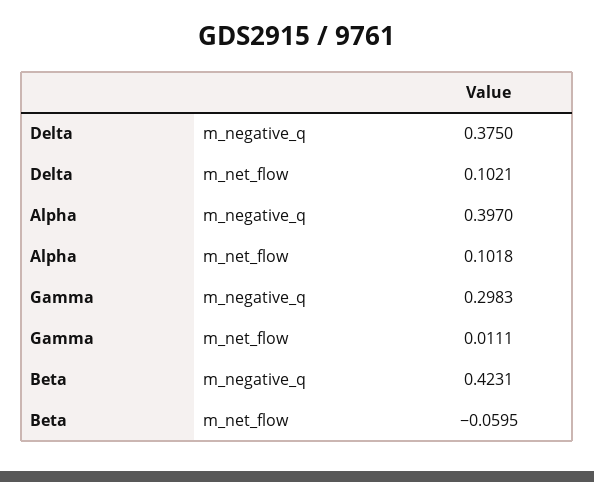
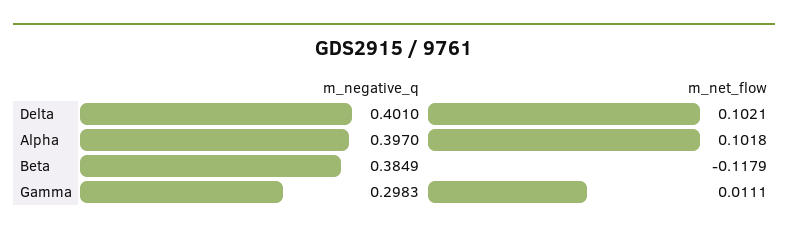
  {
    "Delta": {
-     "m_negative_q": 0.375,
+     "m_negative_q": 0.401,
      "m_net_flow": 0.1021
    },
    "Alpha": {
      "m_negative_q": 0.397,
      "m_net_flow": 0.1018
    },
    "Gamma": {
      "m_negative_q": 0.2983,
      "m_net_flow": 0.0111
    },
    "Beta": {
-     "m_negative_q": 0.4231,
+     "m_negative_q": 0.3849,
-     "m_net_flow": -0.0595
+     "m_net_flow": -0.1179
    }
  }

